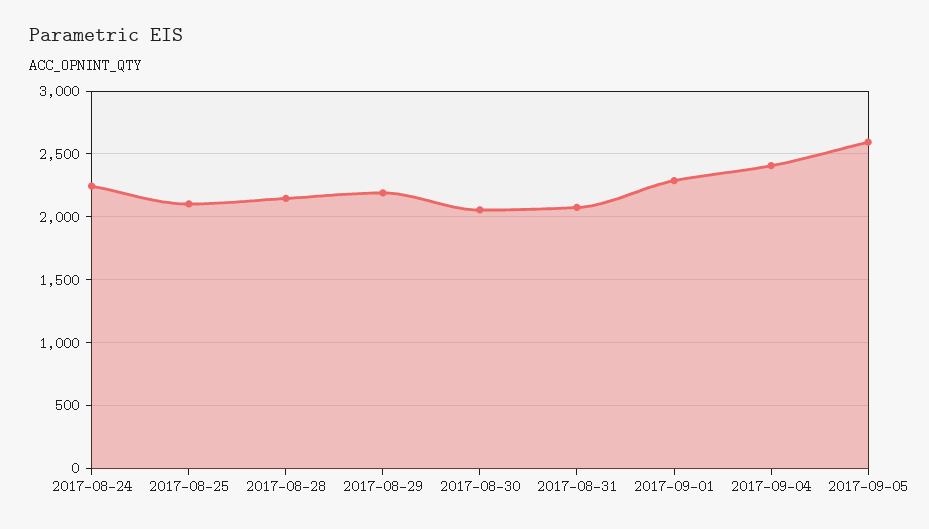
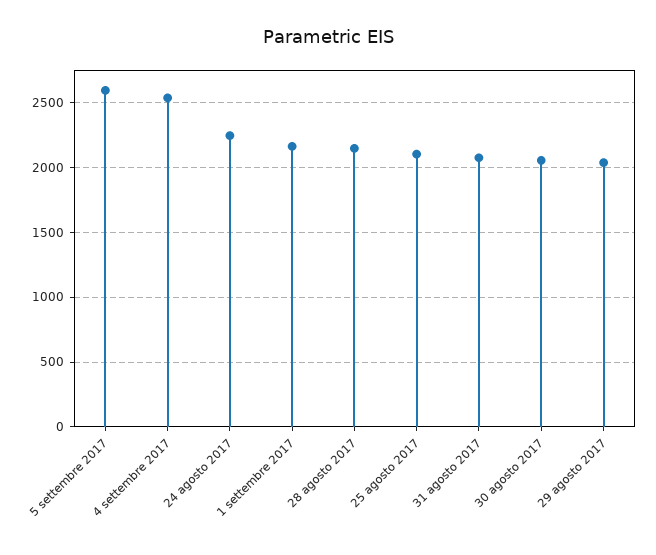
  {
    "2017-08-24": 2250,
    "2017-08-25": 2100,
    "2017-08-28": 2150,
-   "2017-08-29": 2200,
+   "2017-08-29": 2050,
    "2017-08-30": 2050,
    "2017-08-31": 2100,
-   "2017-09-01": 2300,
+   "2017-09-01": 2150,
-   "2017-09-04": 2400,
+   "2017-09-04": 2550,
    "2017-09-05": 2600
  }

